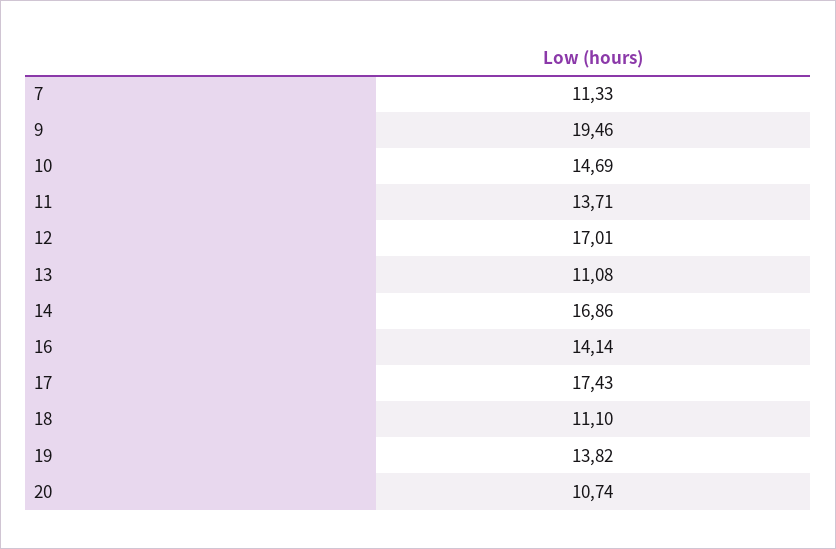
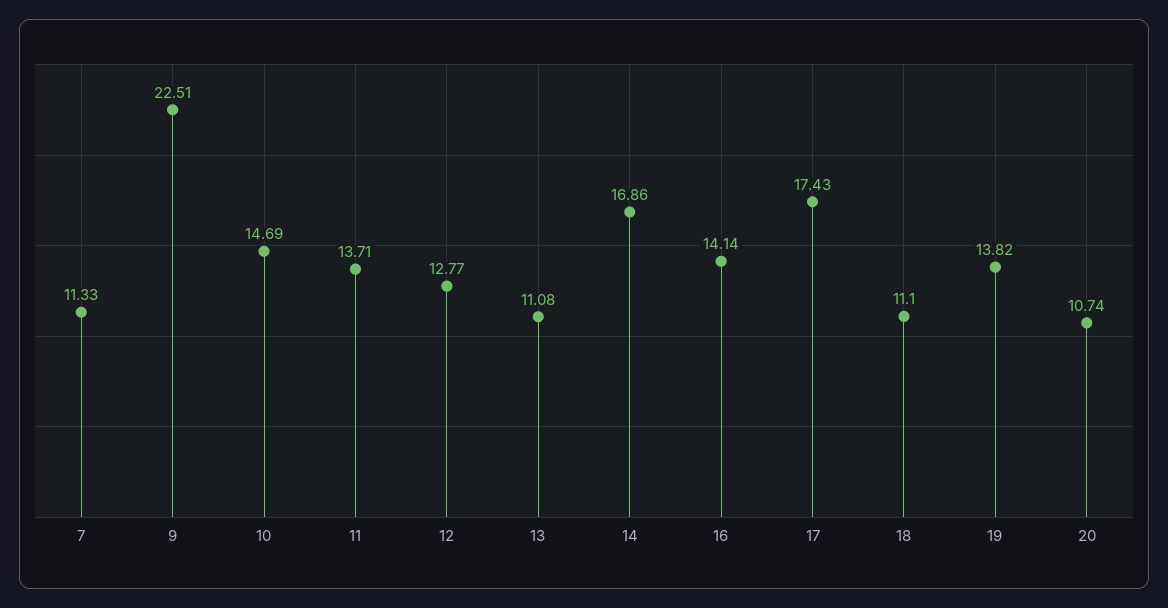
  {
    "7": 11.33,
-   "9": 19.46,
+   "9": 22.51,
    "10": 14.69,
    "11": 13.71,
-   "12": 17.01,
+   "12": 12.77,
    "13": 11.08,
    "14": 16.86,
    "16": 14.14,
    "17": 17.43,
    "18": 11.1,
    "19": 13.82,
    "20": 10.74
  }

